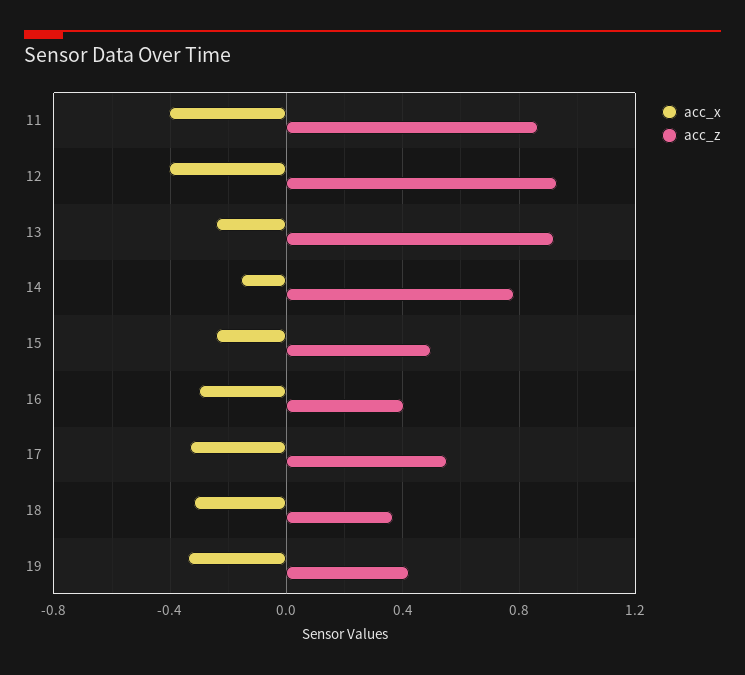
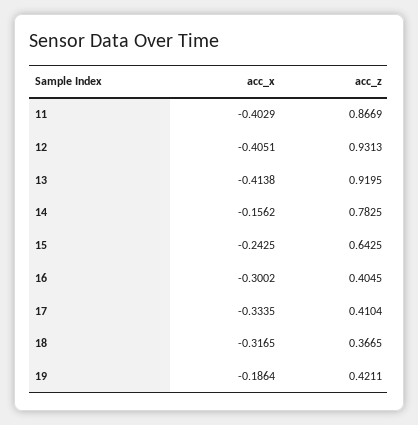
  {
    "acc_x": {
      "11": -0.4029,
      "12": -0.4051,
-     "13": -0.25,
+     "13": -0.4138,
      "14": -0.1562,
      "15": -0.2425,
      "16": -0.3002,
      "17": -0.3335,
      "18": -0.3165,
-     "19": -0.35
+     "19": -0.1864
    },
    "acc_z": {
      "11": 0.8669,
      "12": 0.9313,
      "13": 0.9195,
      "14": 0.7825,
-     "15": 0.5,
+     "15": 0.6425,
      "16": 0.4045,
-     "17": 0.55,
+     "17": 0.4104,
      "18": 0.3665,
      "19": 0.4211
    }
  }

